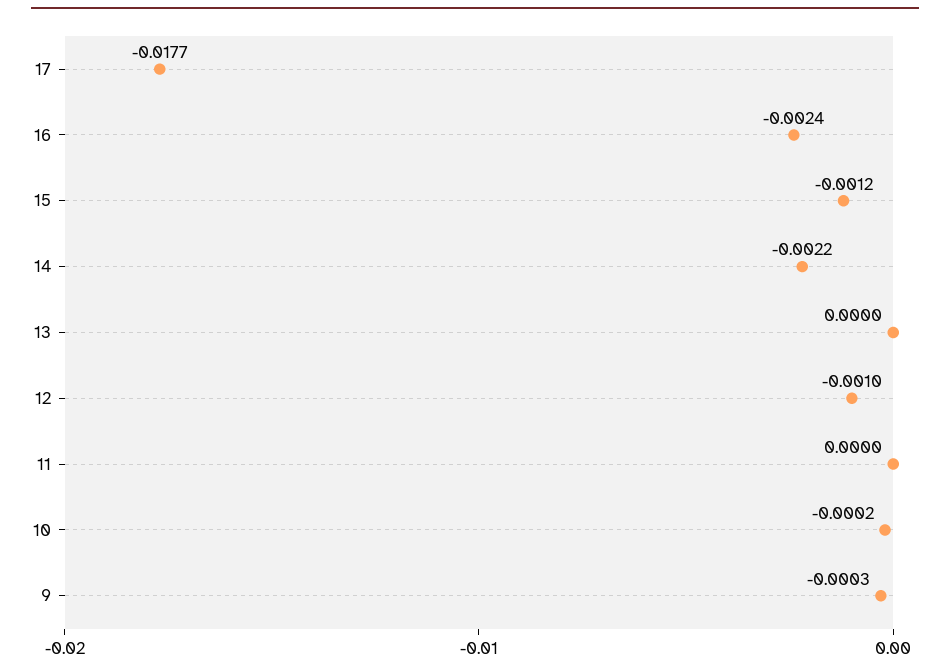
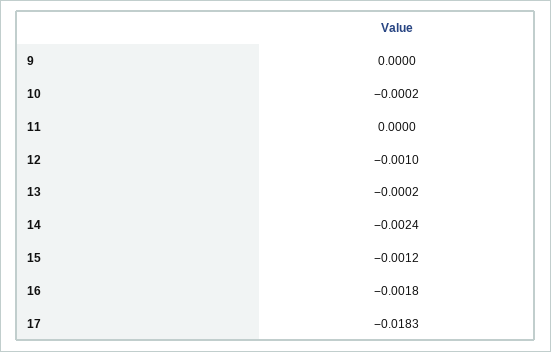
  {
-   "17": -0.0177,
+   "17": -0.0183,
-   "16": -0.0024,
+   "16": -0.0018,
    "15": -0.0012,
-   "14": -0.0022,
+   "14": -0.0024,
-   "13": 0,
+   "13": -0.0002,
    "12": -0.001,
    "11": 0,
    "10": -0.0002,
-   "9": -0.0003
+   "9": 0
  }

